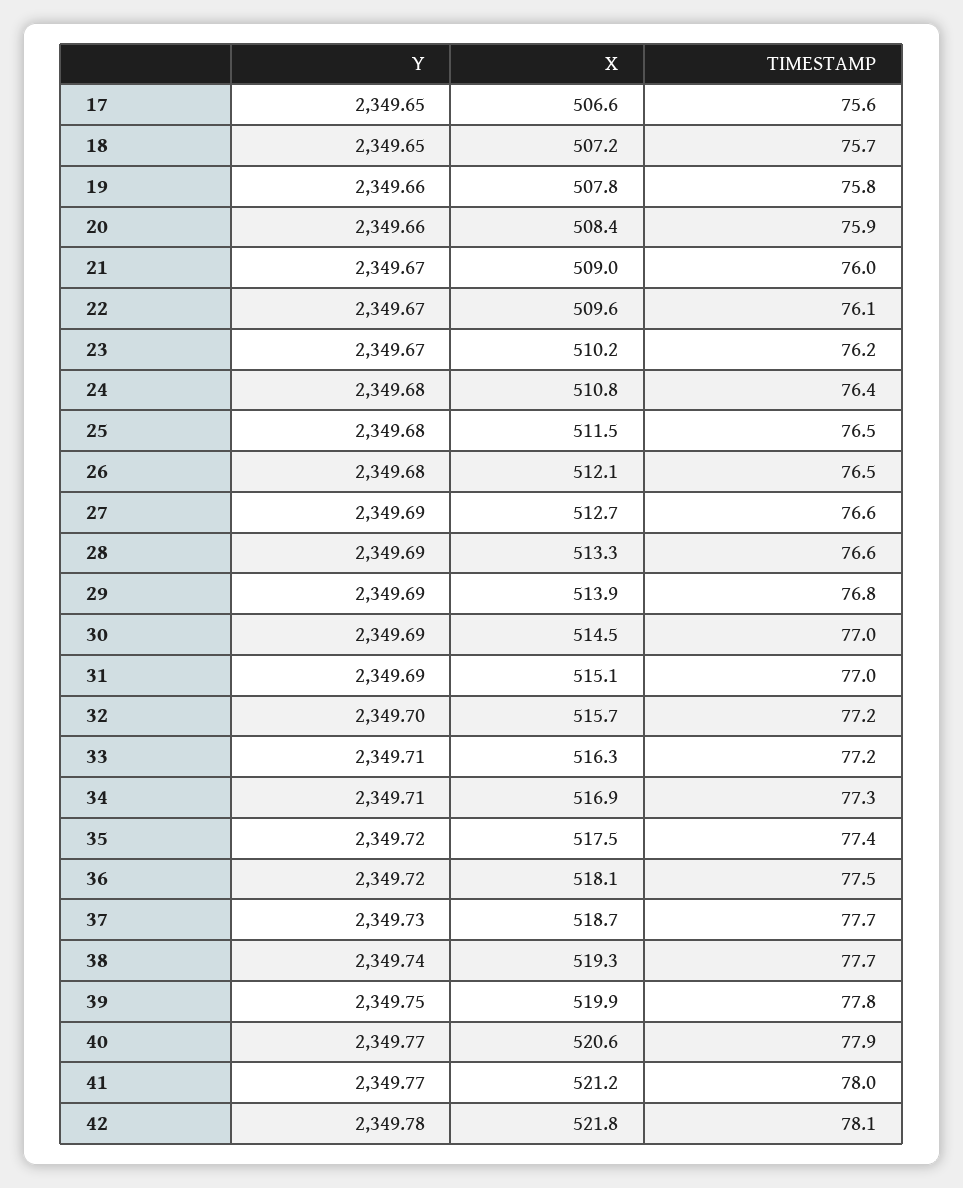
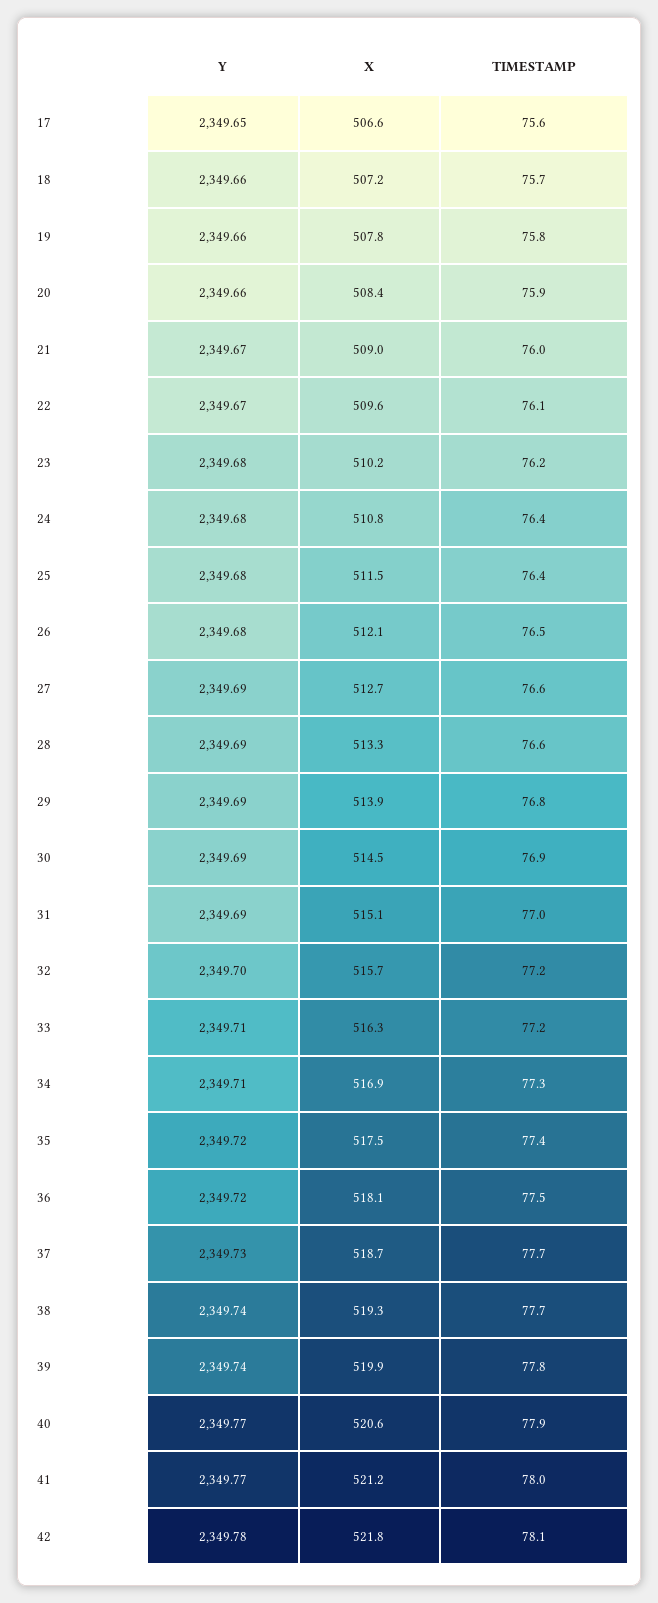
  {
    "Y": {
      "17": 2349.65,
-     "18": 2349.65,
+     "18": 2349.66,
      "19": 2349.66,
      "20": 2349.66,
      "21": 2349.67,
      "22": 2349.67,
-     "23": 2349.67,
+     "23": 2349.68,
      "24": 2349.68,
      "25": 2349.68,
      "26": 2349.68,
      "27": 2349.69,
      "28": 2349.69,
      "29": 2349.69,
      "30": 2349.69,
      "31": 2349.69,
      "32": 2349.7,
      "33": 2349.71,
      "34": 2349.71,
      "35": 2349.72,
      "36": 2349.72,
      "37": 2349.73,
      "38": 2349.74,
-     "39": 2349.75,
+     "39": 2349.74,
      "40": 2349.77,
      "41": 2349.77,
      "42": 2349.78
    },
    "X": {
      "17": 506.6,
      "18": 507.2,
      "19": 507.8,
      "20": 508.4,
      "21": 509,
      "22": 509.6,
      "23": 510.2,
      "24": 510.8,
      "25": 511.5,
      "26": 512.1,
      "27": 512.7,
      "28": 513.3,
      "29": 513.9,
      "30": 514.5,
      "31": 515.1,
      "32": 515.7,
      "33": 516.3,
      "34": 516.9,
      "35": 517.5,
      "36": 518.1,
      "37": 518.7,
      "38": 519.3,
      "39": 519.9,
      "40": 520.6,
      "41": 521.2,
      "42": 521.8
    },
    "TIMESTAMP": {
      "17": 75.6,
      "18": 75.7,
      "19": 75.8,
      "20": 75.9,
      "21": 76,
      "22": 76.1,
      "23": 76.2,
      "24": 76.4,
-     "25": 76.5,
+     "25": 76.4,
      "26": 76.5,
      "27": 76.6,
      "28": 76.6,
      "29": 76.8,
-     "30": 77,
+     "30": 76.9,
      "31": 77,
      "32": 77.2,
      "33": 77.2,
      "34": 77.3,
      "35": 77.4,
      "36": 77.5,
      "37": 77.7,
      "38": 77.7,
      "39": 77.8,
      "40": 77.9,
      "41": 78,
      "42": 78.1
    }
  }

